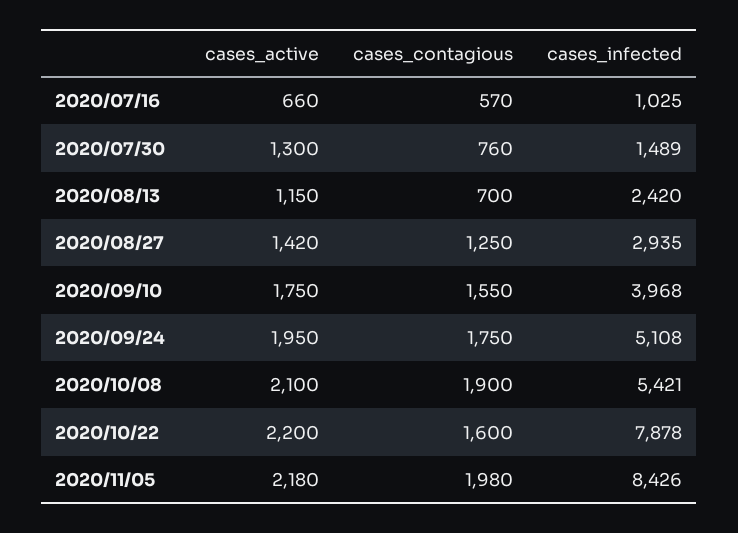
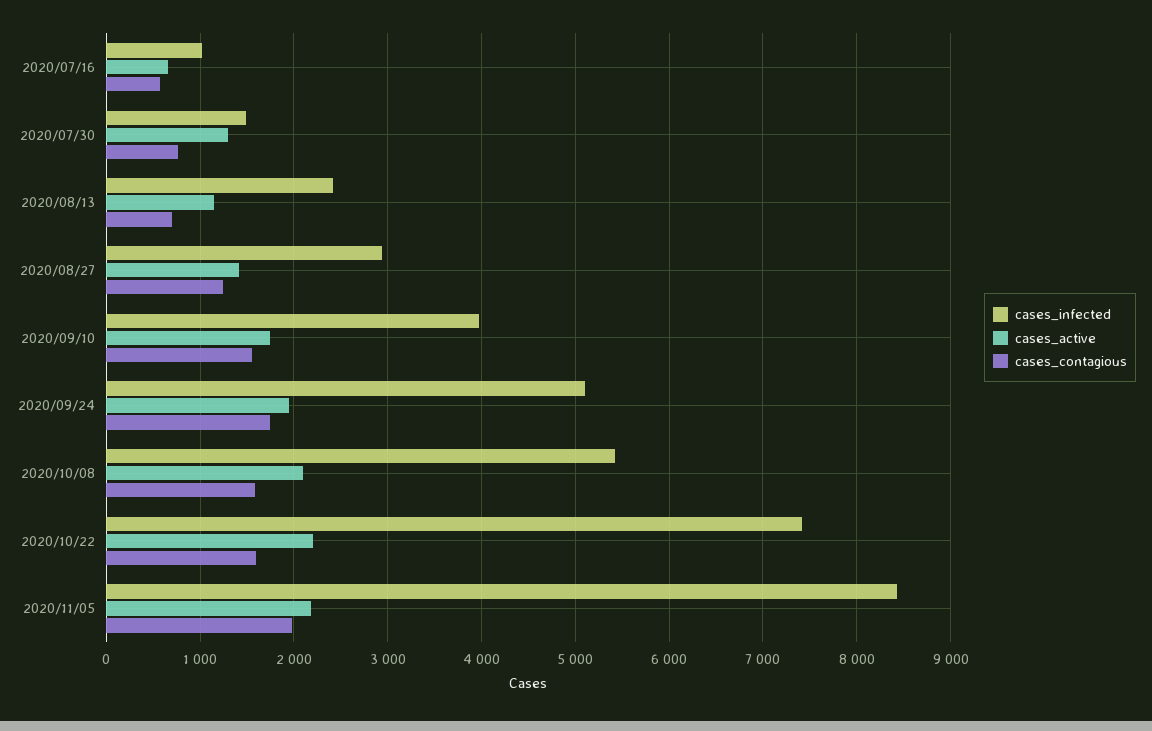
  {
    "cases_active": {
      "2020/07/16": 660,
      "2020/07/30": 1300,
      "2020/08/13": 1150,
      "2020/08/27": 1420,
      "2020/09/10": 1750,
      "2020/09/24": 1950,
      "2020/10/08": 2100,
      "2020/10/22": 2200,
      "2020/11/05": 2180
    },
    "cases_contagious": {
      "2020/07/16": 570,
      "2020/07/30": 760,
      "2020/08/13": 700,
      "2020/08/27": 1250,
      "2020/09/10": 1550,
      "2020/09/24": 1750,
-     "2020/10/08": 1900,
+     "2020/10/08": 1600,
      "2020/10/22": 1600,
      "2020/11/05": 1980
    },
    "cases_infected": {
      "2020/07/16": 1025,
      "2020/07/30": 1489,
      "2020/08/13": 2420,
      "2020/08/27": 2935,
      "2020/09/10": 3968,
      "2020/09/24": 5108,
      "2020/10/08": 5421,
-     "2020/10/22": 7878,
+     "2020/10/22": 7400,
      "2020/11/05": 8426
    }
  }

